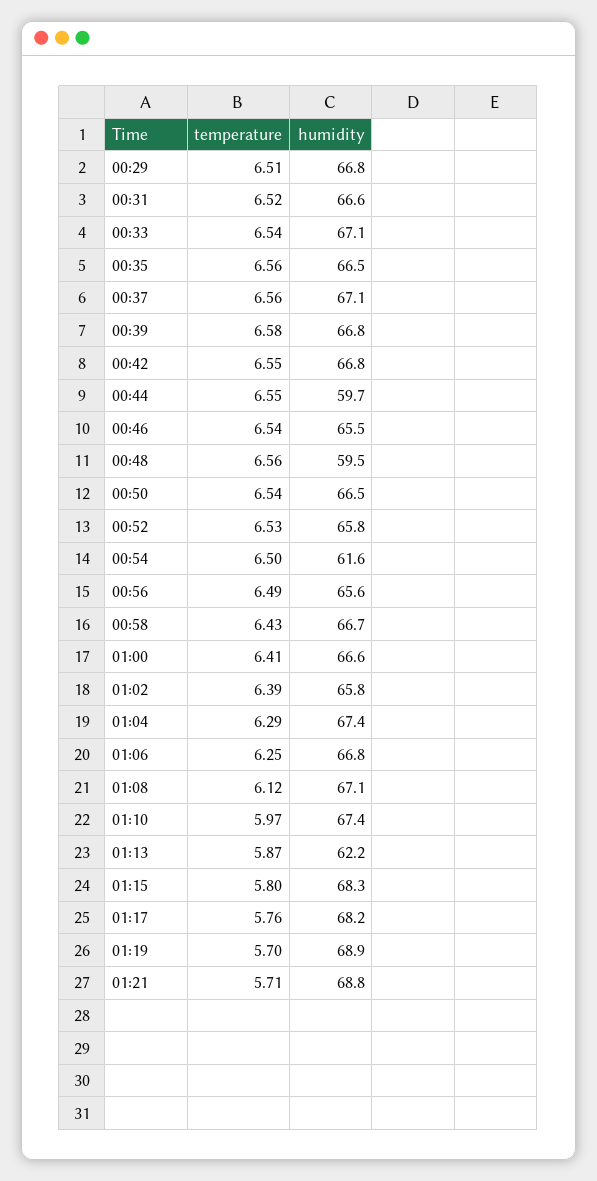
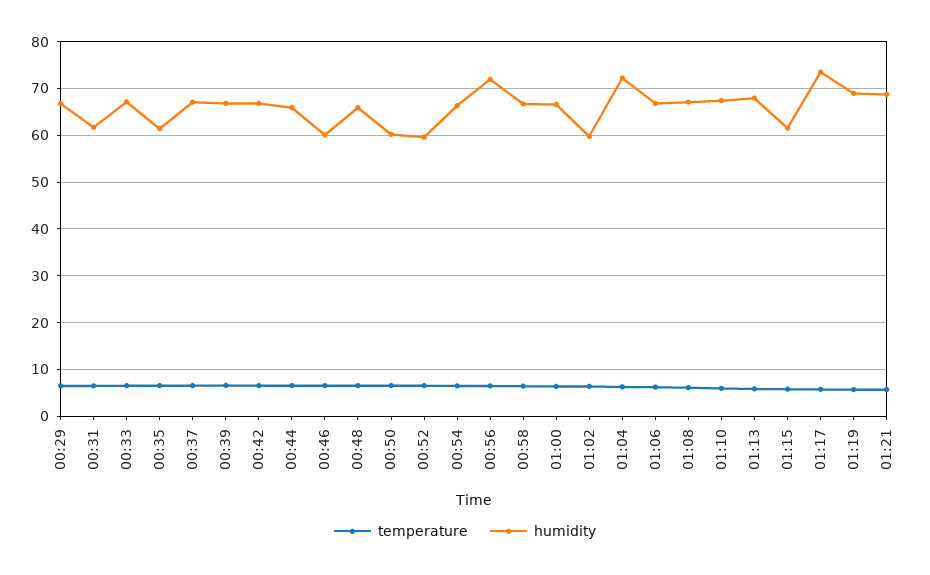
  {
    "temperature": {
      "00:29": 6.51,
      "00:31": 6.52,
      "00:33": 6.54,
      "00:35": 6.56,
      "00:37": 6.56,
      "00:39": 6.58,
      "00:42": 6.55,
      "00:44": 6.55,
      "00:46": 6.54,
      "00:48": 6.56,
      "00:50": 6.54,
      "00:52": 6.53,
      "00:54": 6.5,
      "00:56": 6.49,
      "00:58": 6.43,
      "01:00": 6.41,
      "01:02": 6.39,
      "01:04": 6.29,
      "01:06": 6.25,
      "01:08": 6.12,
      "01:10": 5.97,
      "01:13": 5.87,
      "01:15": 5.8,
      "01:17": 5.76,
      "01:19": 5.7,
      "01:21": 5.71
    },
    "humidity": {
      "00:29": 66.8,
-     "00:31": 66.6,
+     "00:31": 62,
      "00:33": 67.1,
-     "00:35": 66.5,
+     "00:35": 62,
      "00:37": 67.1,
      "00:39": 66.8,
      "00:42": 66.8,
-     "00:44": 59.7,
+     "00:44": 66,
-     "00:46": 65.5,
+     "00:46": 60,
-     "00:48": 59.5,
+     "00:48": 66,
-     "00:50": 66.5,
+     "00:50": 60,
-     "00:52": 65.8,
+     "00:52": 60,
-     "00:54": 61.6,
+     "00:54": 66,
-     "00:56": 65.6,
+     "00:56": 72,
      "00:58": 66.7,
      "01:00": 66.6,
-     "01:02": 65.8,
+     "01:02": 60,
-     "01:04": 67.4,
+     "01:04": 72,
      "01:06": 66.8,
      "01:08": 67.1,
      "01:10": 67.4,
-     "01:13": 62.2,
+     "01:13": 68,
-     "01:15": 68.3,
+     "01:15": 62,
-     "01:17": 68.2,
+     "01:17": 74,
      "01:19": 68.9,
      "01:21": 68.8
    }
  }

